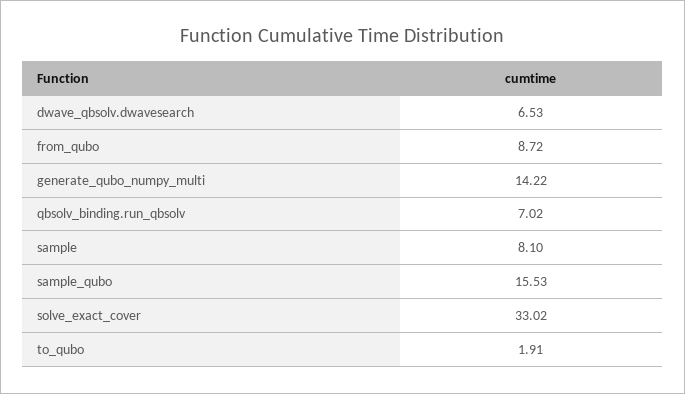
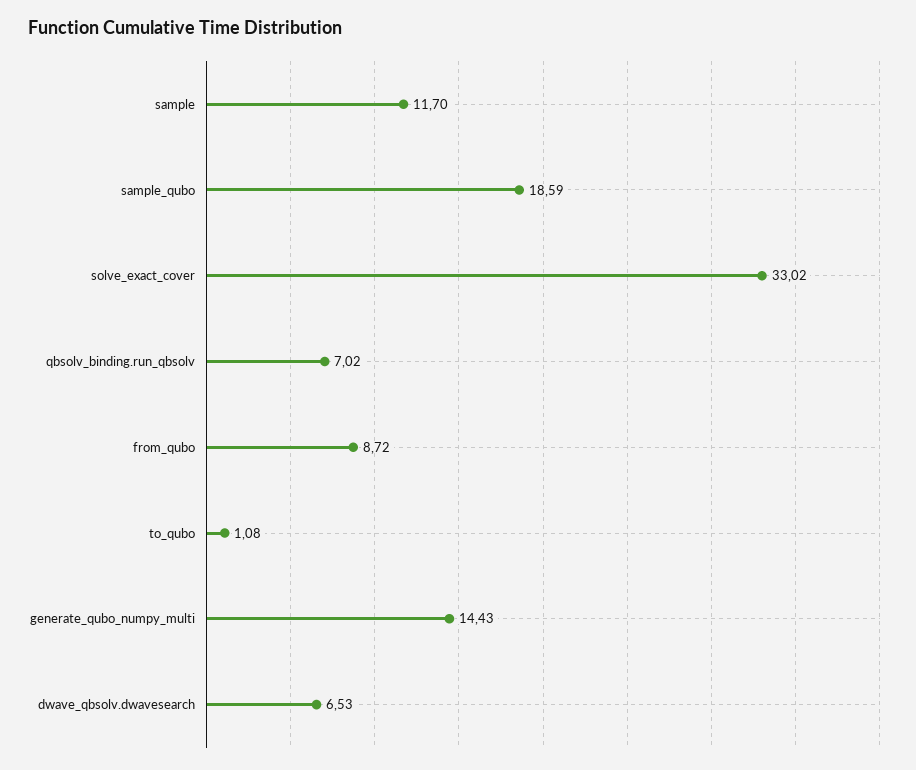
  {
    "dwave_qbsolv.dwavesearch": 6.53,
    "from_qubo": 8.72,
-   "generate_qubo_numpy_multi": 14.22,
+   "generate_qubo_numpy_multi": 14.43,
    "qbsolv_binding.run_qbsolv": 7.02,
-   "sample": 8.1,
+   "sample": 11.7,
-   "sample_qubo": 15.53,
+   "sample_qubo": 18.59,
    "solve_exact_cover": 33.02,
-   "to_qubo": 1.91
+   "to_qubo": 1.08
  }

